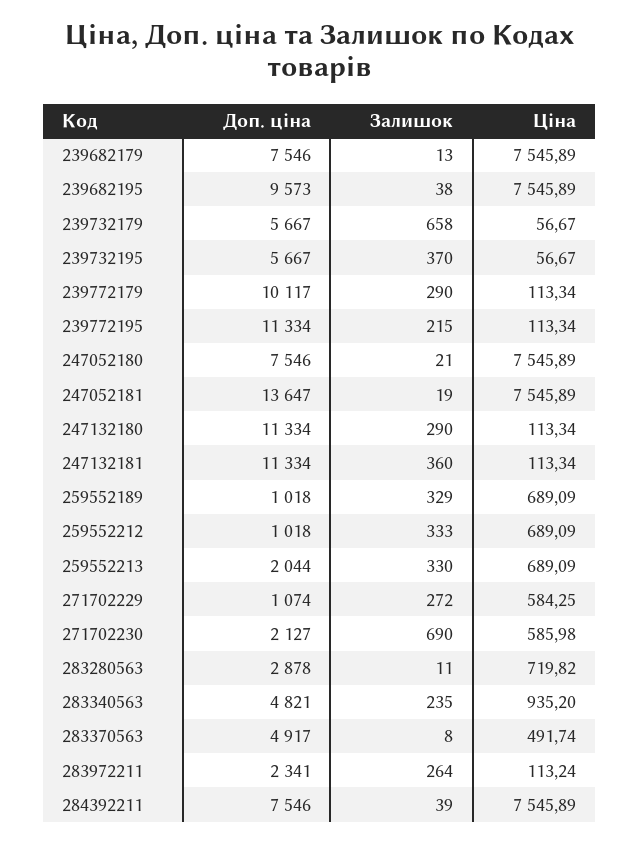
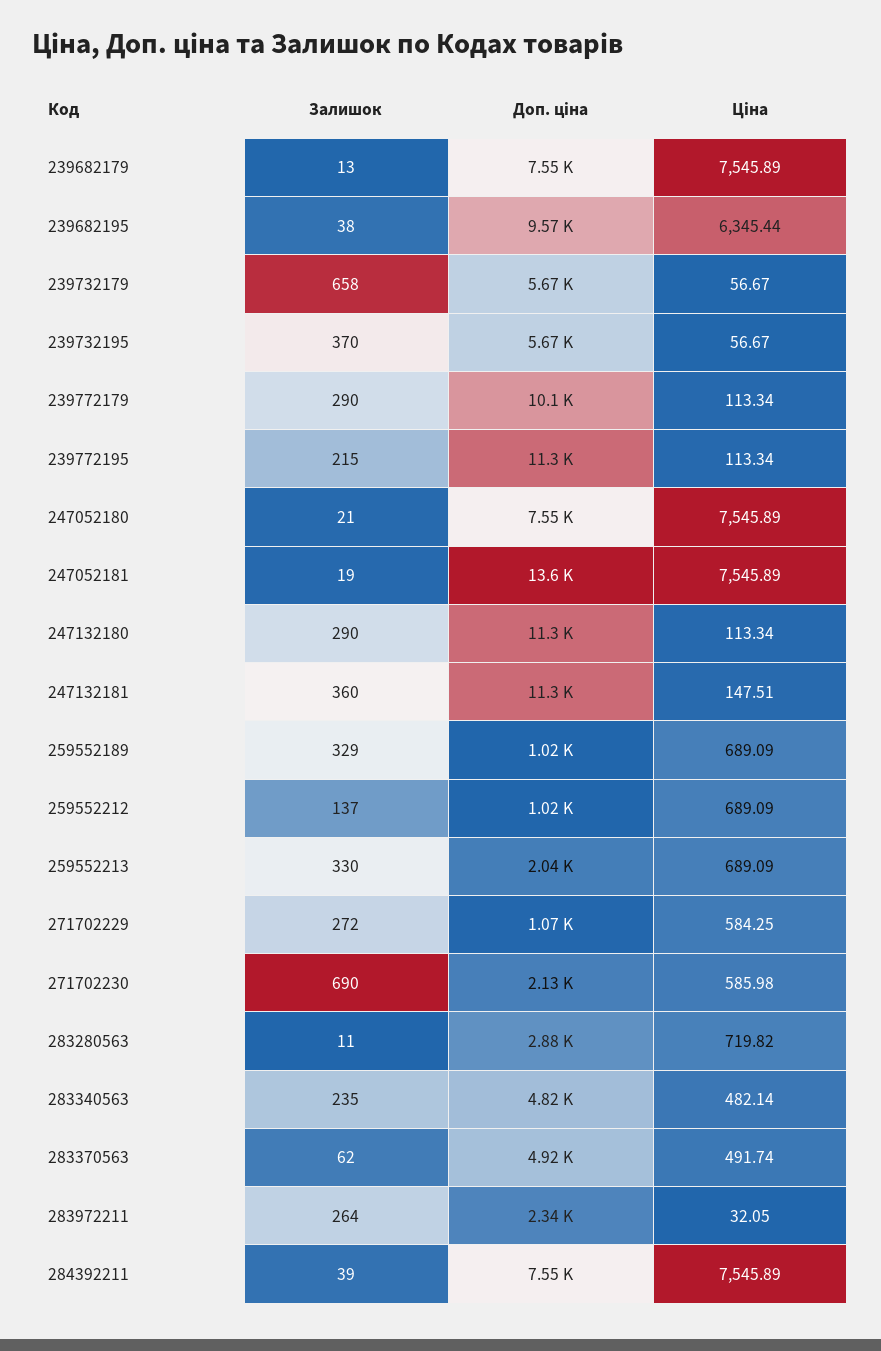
  {
    "Доп. ціна": {
      "239682179": 7546,
      "239682195": 9573,
      "239732179": 5667,
      "239732195": 5667,
      "239772179": 10117,
      "239772195": 11334,
      "247052180": 7546,
      "247052181": 13647,
      "247132180": 11334,
      "247132181": 11334,
      "259552189": 1018,
      "259552212": 1018,
      "259552213": 2044,
      "271702229": 1074,
      "271702230": 2127,
      "283280563": 2878,
      "283340563": 4821,
      "283370563": 4917,
      "283972211": 2341,
      "284392211": 7546
    },
    "Залишок": {
      "239682179": 13,
      "239682195": 38,
      "239732179": 658,
      "239732195": 370,
      "239772179": 290,
      "239772195": 215,
      "247052180": 21,
      "247052181": 19,
      "247132180": 290,
      "247132181": 360,
      "259552189": 329,
-     "259552212": 333,
+     "259552212": 137,
      "259552213": 330,
      "271702229": 272,
      "271702230": 690,
      "283280563": 11,
      "283340563": 235,
-     "283370563": 8,
+     "283370563": 62,
      "283972211": 264,
      "284392211": 39
    },
    "Ціна": {
      "239682179": 7545.89,
-     "239682195": 7545.89,
+     "239682195": 6345.44,
      "239732179": 56.67,
      "239732195": 56.67,
      "239772179": 113.34,
      "239772195": 113.34,
      "247052180": 7545.89,
      "247052181": 7545.89,
      "247132180": 113.34,
-     "247132181": 113.34,
+     "247132181": 147.51,
      "259552189": 689.09,
      "259552212": 689.09,
      "259552213": 689.09,
      "271702229": 584.25,
      "271702230": 585.98,
      "283280563": 719.82,
-     "283340563": 935.2,
+     "283340563": 482.14,
      "283370563": 491.74,
-     "283972211": 113.24,
+     "283972211": 32.05,
      "284392211": 7545.89
    }
  }

